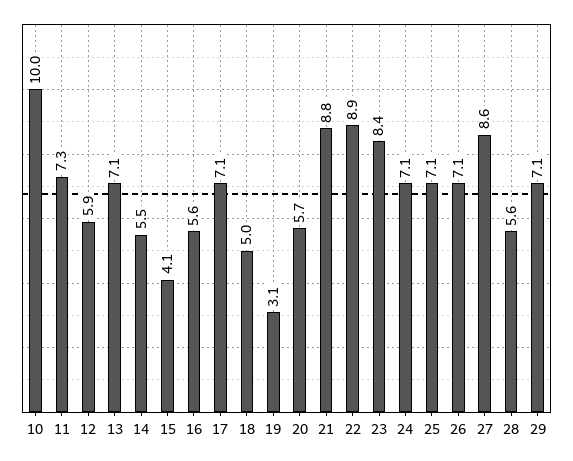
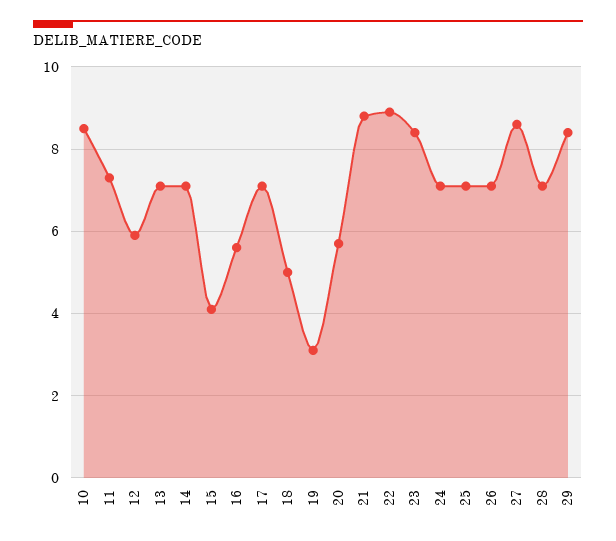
  {
-   "10": 10,
+   "10": 8.5,
    "11": 7.3,
    "12": 5.9,
    "13": 7.1,
-   "14": 5.5,
+   "14": 7,
    "15": 4.1,
    "16": 5.6,
    "17": 7.1,
    "18": 5,
    "19": 3.1,
    "20": 5.7,
    "21": 8.8,
    "22": 8.9,
    "23": 8.4,
    "24": 7.1,
    "25": 7.1,
    "26": 7.1,
    "27": 8.6,
-   "28": 5.6,
+   "28": 7,
-   "29": 7.1
+   "29": 8.5
  }

